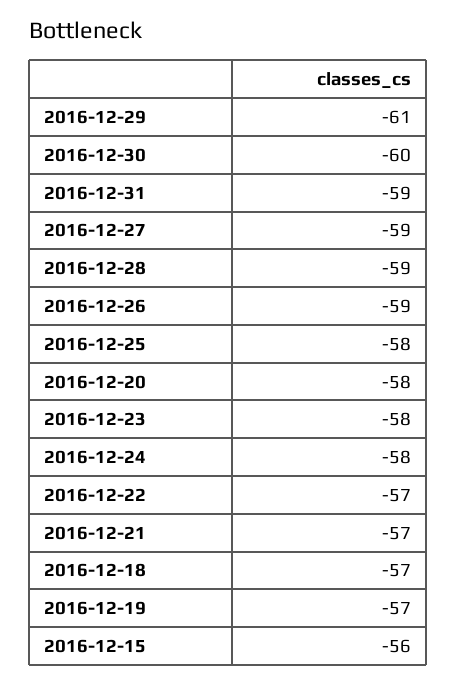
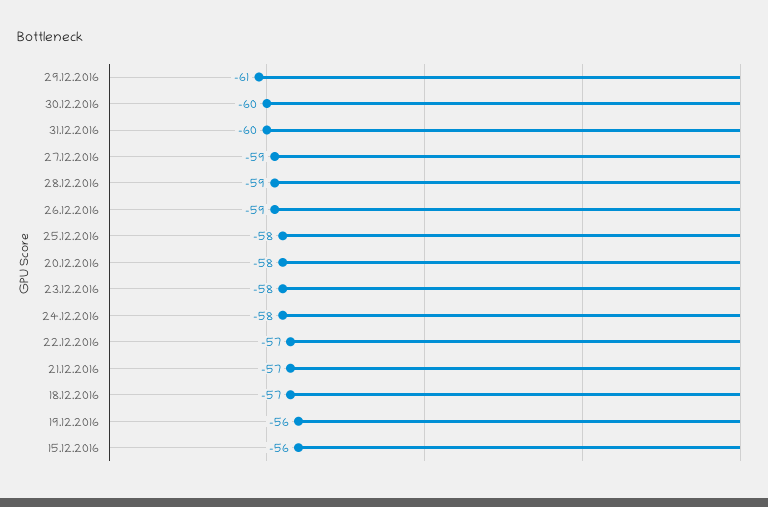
  {
    "2016-12-29": -61,
    "2016-12-30": -60,
-   "2016-12-31": -59,
+   "2016-12-31": -60,
    "2016-12-27": -59,
    "2016-12-28": -59,
    "2016-12-26": -59,
    "2016-12-25": -58,
    "2016-12-20": -58,
    "2016-12-23": -58,
    "2016-12-24": -58,
    "2016-12-22": -57,
    "2016-12-21": -57,
    "2016-12-18": -57,
-   "2016-12-19": -57,
+   "2016-12-19": -56,
    "2016-12-15": -56
  }

